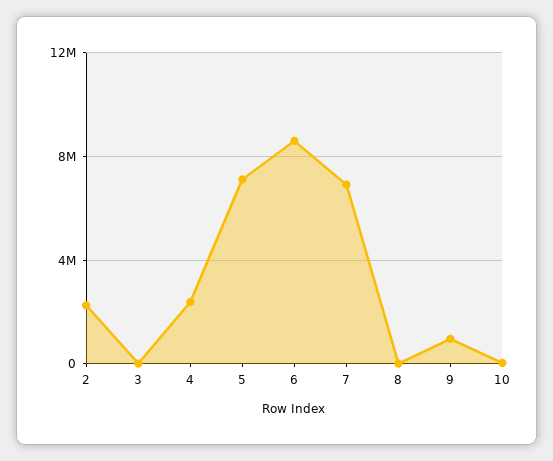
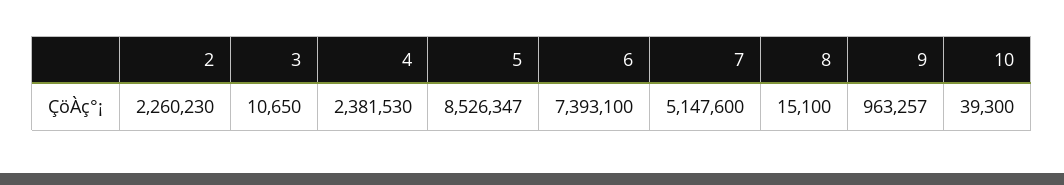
  {
    "2": 2260230,
    "3": 10650,
    "4": 2381530,
-   "5": 7000000,
+   "5": 8526347,
-   "6": 8500000,
+   "6": 7393100,
-   "7": 7000000,
+   "7": 5147600,
    "8": 15100,
    "9": 963257,
    "10": 39300
  }

